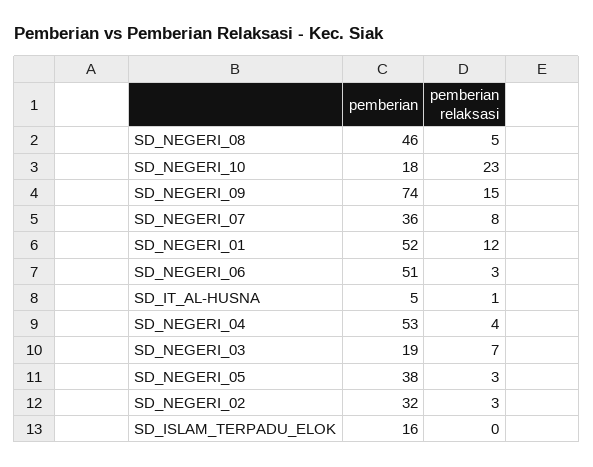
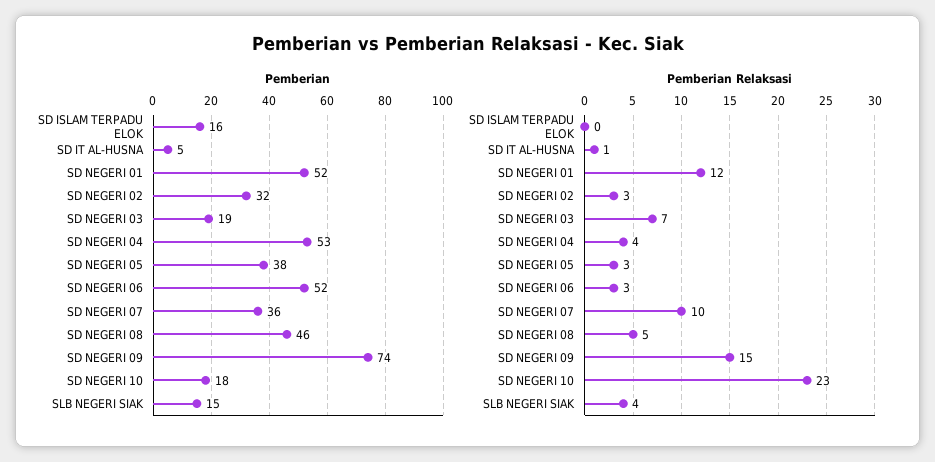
  {
    "pemberian": {
      "SD_NEGERI_08": 46,
      "SD_NEGERI_10": 18,
      "SD_NEGERI_09": 74,
      "SD_NEGERI_07": 36,
      "SD_NEGERI_01": 52,
-     "SD_NEGERI_06": 51,
+     "SD_NEGERI_06": 52,
      "SD_IT_AL-HUSNA": 5,
      "SD_NEGERI_04": 53,
      "SD_NEGERI_03": 19,
      "SD_NEGERI_05": 38,
      "SD_NEGERI_02": 32,
-     "SD_ISLAM_TERPADU_ELOK": 16
+     "SD_ISLAM_TERPADU_ELOK": 16,
+     "SLB NEGERI SIAK": 15
    },
    "pemberian relaksasi": {
      "SD_NEGERI_08": 5,
      "SD_NEGERI_10": 23,
      "SD_NEGERI_09": 15,
-     "SD_NEGERI_07": 8,
+     "SD_NEGERI_07": 10,
      "SD_NEGERI_01": 12,
      "SD_NEGERI_06": 3,
      "SD_IT_AL-HUSNA": 1,
      "SD_NEGERI_04": 4,
      "SD_NEGERI_03": 7,
      "SD_NEGERI_05": 3,
      "SD_NEGERI_02": 3,
-     "SD_ISLAM_TERPADU_ELOK": 0
+     "SD_ISLAM_TERPADU_ELOK": 0,
+     "SLB NEGERI SIAK": 4
    }
  }

